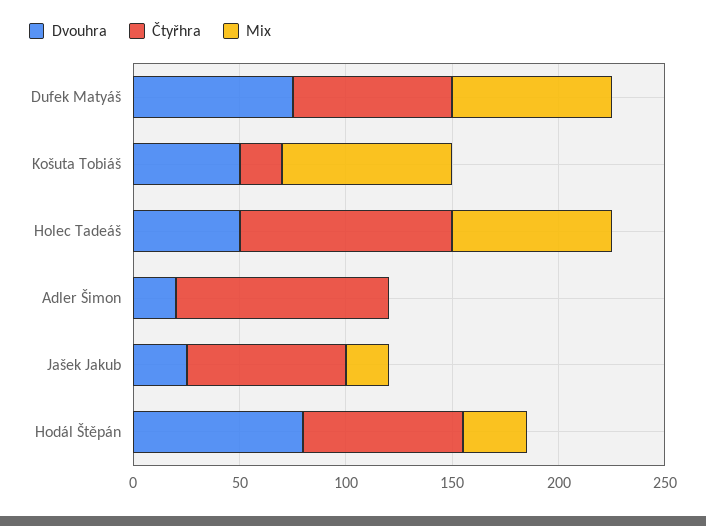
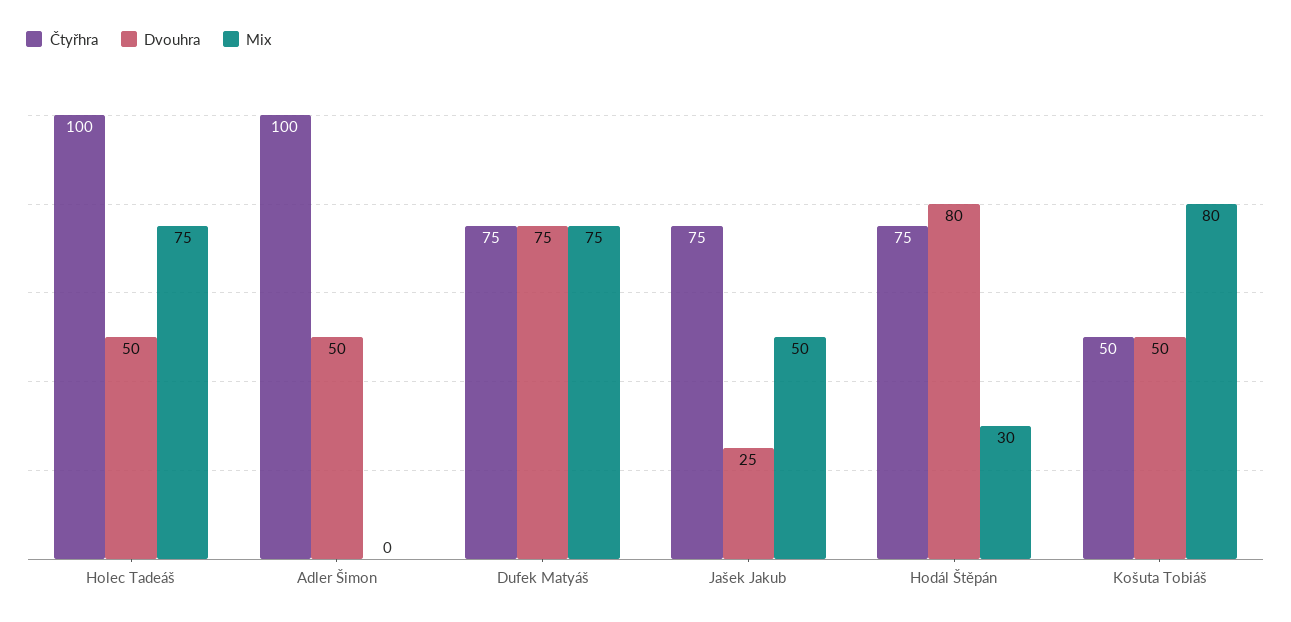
  {
    "Dvouhra": {
      "Dufek Matyáš": 75,
      "Košuta Tobiáš": 50,
      "Holec Tadeáš": 50,
-     "Adler Šimon": 20,
+     "Adler Šimon": 50,
      "Jašek Jakub": 25,
      "Hodál Štěpán": 80
    },
    "Čtyřhra": {
      "Dufek Matyáš": 75,
-     "Košuta Tobiáš": 20,
+     "Košuta Tobiáš": 50,
      "Holec Tadeáš": 100,
      "Adler Šimon": 100,
      "Jašek Jakub": 75,
      "Hodál Štěpán": 75
    },
    "Mix": {
      "Dufek Matyáš": 75,
      "Košuta Tobiáš": 80,
      "Holec Tadeáš": 75,
      "Adler Šimon": 0,
-     "Jašek Jakub": 20,
+     "Jašek Jakub": 50,
      "Hodál Štěpán": 30
    }
  }

